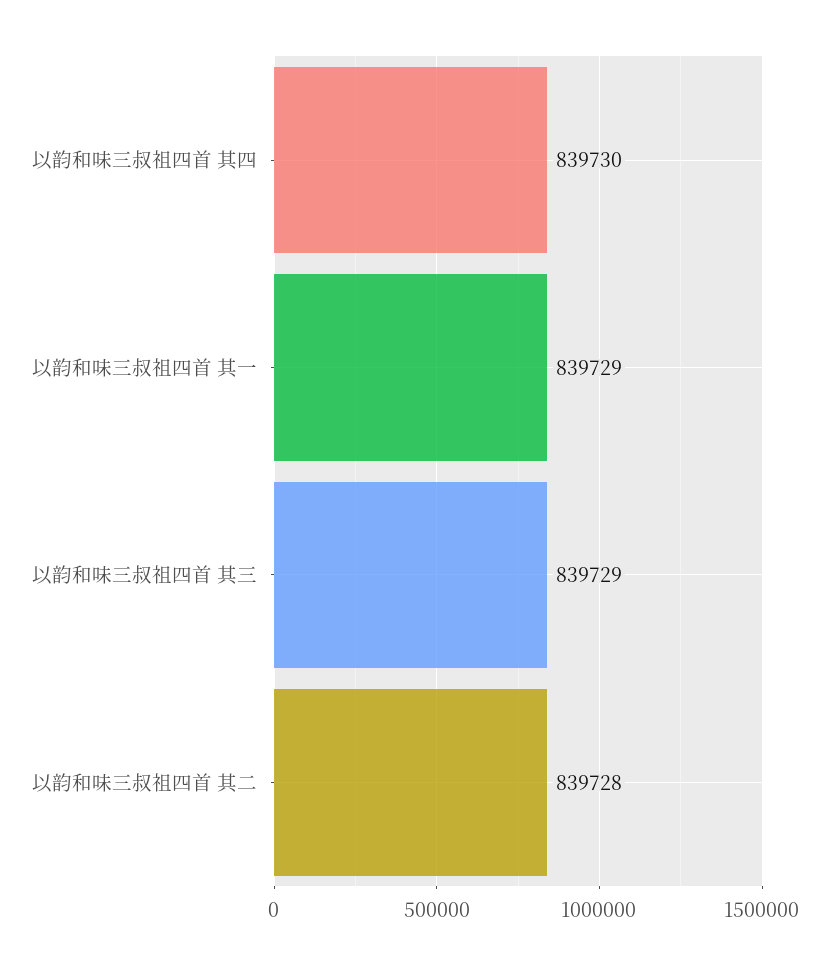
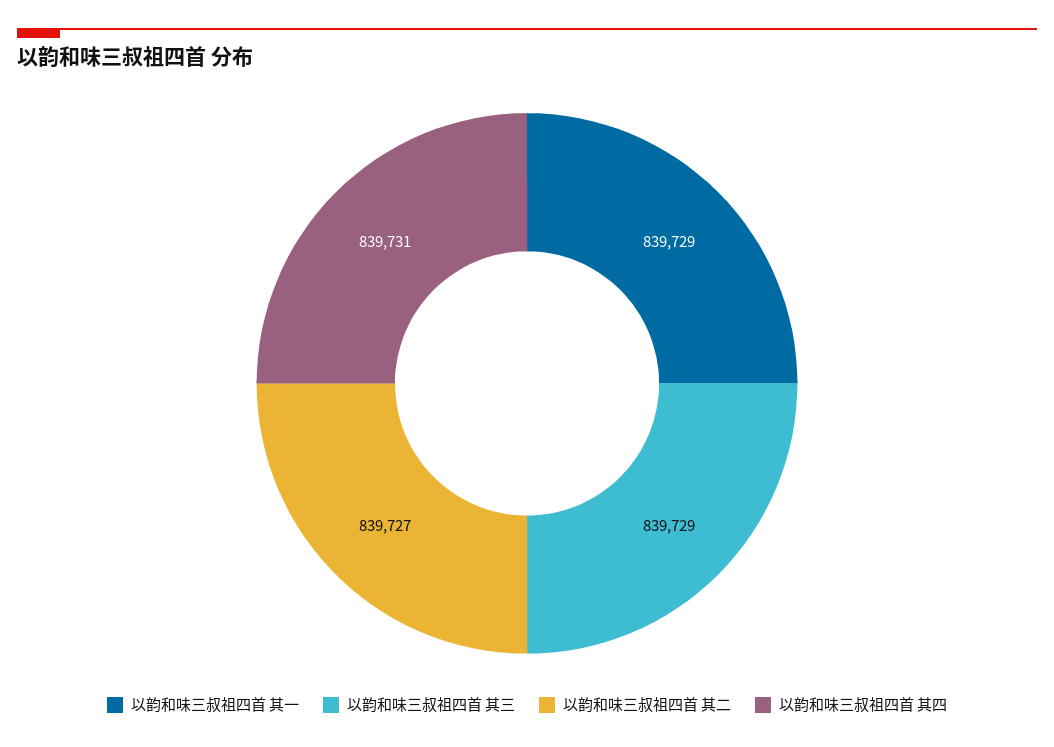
  {
-   "以韵和味三叔祖四首 其四": 839730,
+   "以韵和味三叔祖四首 其四": 839731,
    "以韵和味三叔祖四首 其一": 839729,
    "以韵和味三叔祖四首 其三": 839729,
-   "以韵和味三叔祖四首 其二": 839728
+   "以韵和味三叔祖四首 其二": 839727
  }

